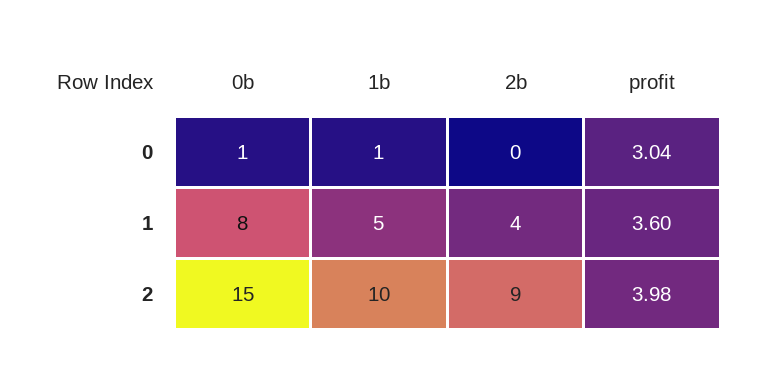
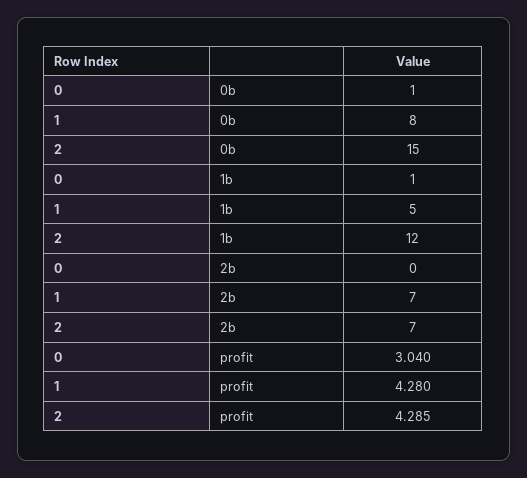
  {
    "0b": {
      "0": 1,
      "1": 8,
      "2": 15
    },
    "1b": {
      "0": 1,
      "1": 5,
-     "2": 10
+     "2": 12
    },
    "2b": {
      "0": 0,
-     "1": 4,
+     "1": 7,
-     "2": 9
+     "2": 7
    },
    "profit": {
      "0": 3.04,
-     "1": 3.6,
+     "1": 4.28,
-     "2": 3.98
+     "2": 4.285
    }
  }

